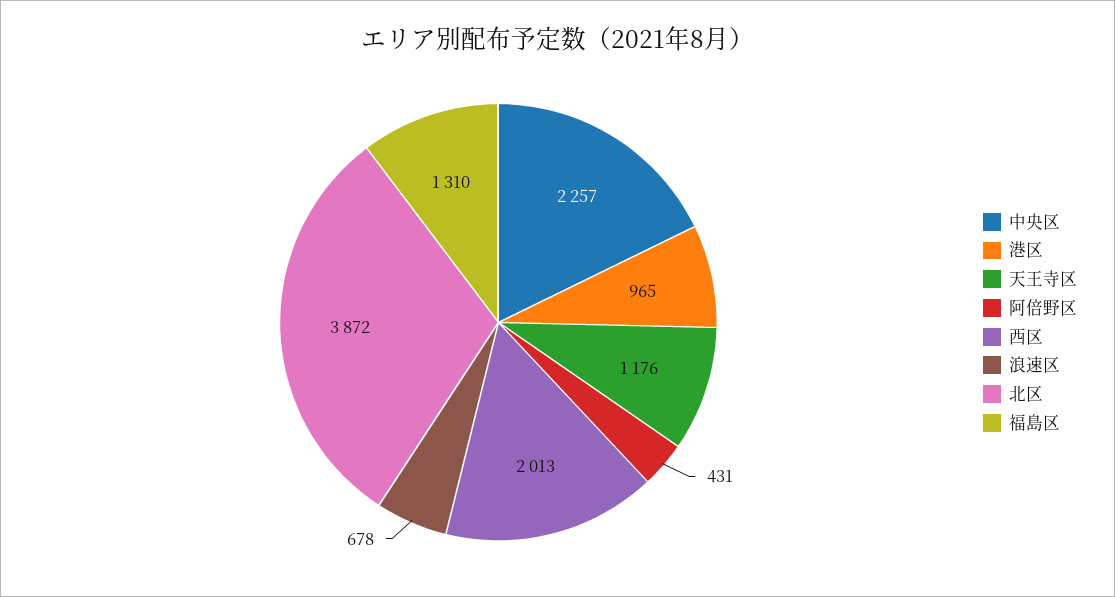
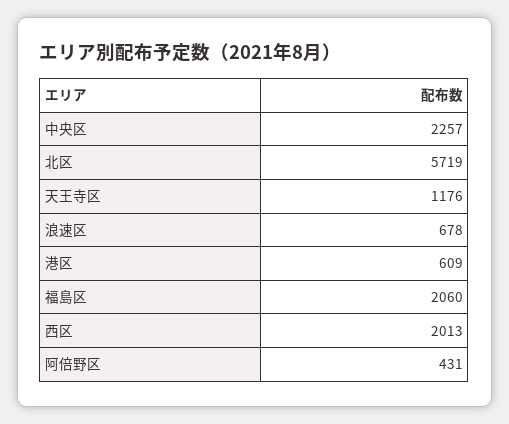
  {
    "中央区": 2257,
-   "港区": 965,
+   "港区": 609,
    "天王寺区": 1176,
    "阿倍野区": 431,
    "西区": 2013,
    "浪速区": 678,
-   "北区": 3872,
+   "北区": 5719,
-   "福島区": 1310
+   "福島区": 2060
  }

